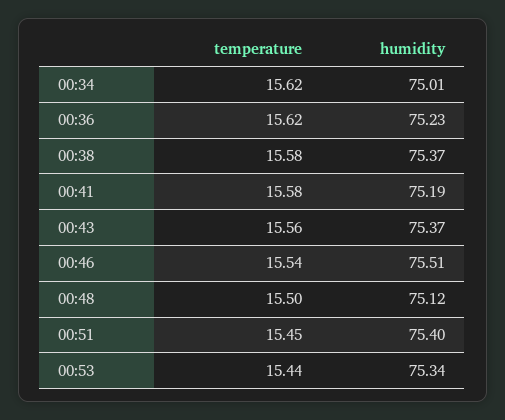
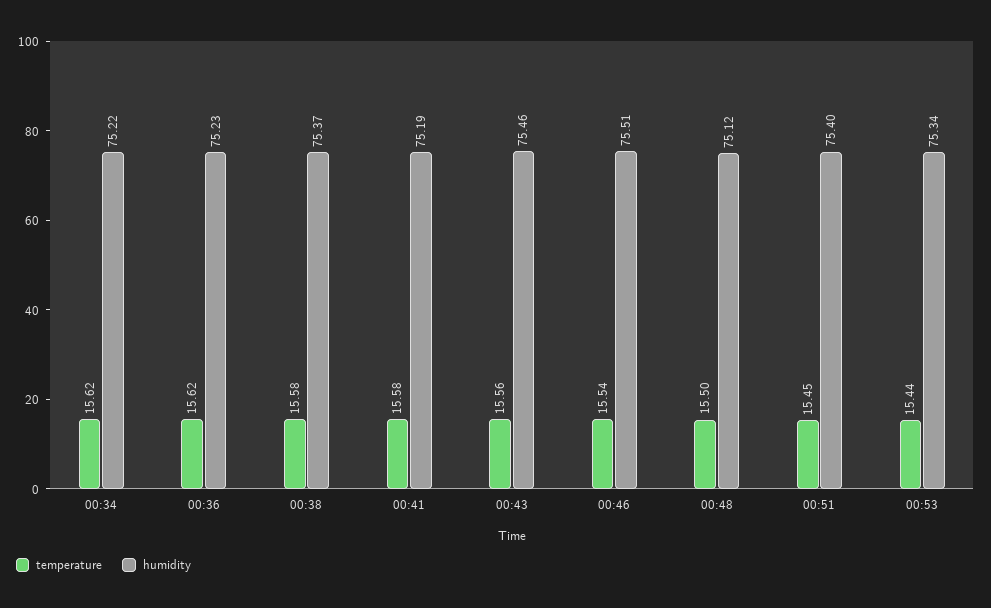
  {
    "temperature": {
      "00:34": 15.62,
      "00:36": 15.62,
      "00:38": 15.58,
      "00:41": 15.58,
      "00:43": 15.56,
      "00:46": 15.54,
      "00:48": 15.5,
      "00:51": 15.45,
      "00:53": 15.44
    },
    "humidity": {
-     "00:34": 75.01,
+     "00:34": 75.22,
      "00:36": 75.23,
      "00:38": 75.37,
      "00:41": 75.19,
-     "00:43": 75.37,
+     "00:43": 75.46,
      "00:46": 75.51,
      "00:48": 75.12,
      "00:51": 75.4,
      "00:53": 75.34
    }
  }

